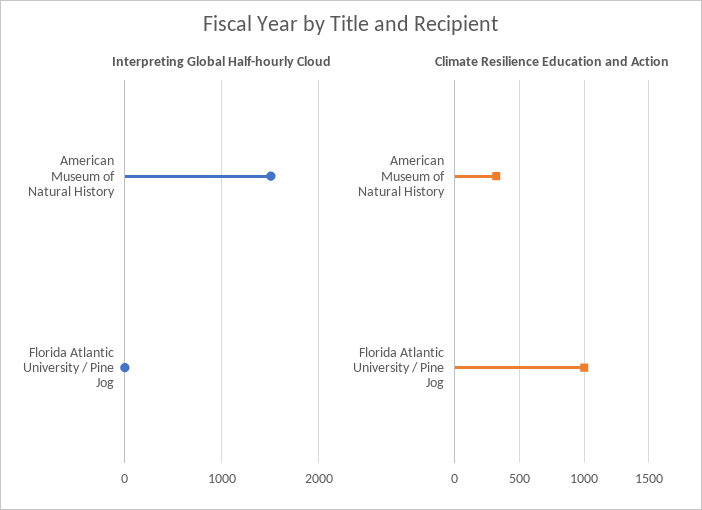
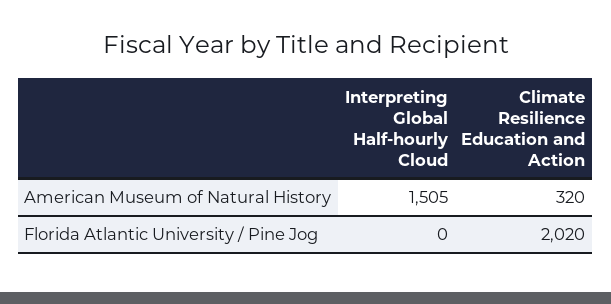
  {
    "Interpreting Global Half-hourly Cloud": {
      "American Museum of Natural History": 1505,
      "Florida Atlantic University / Pine Jog": 0
    },
    "Climate Resilience Education and Action": {
      "American Museum of Natural History": 320,
-     "Florida Atlantic University / Pine Jog": 1000
+     "Florida Atlantic University / Pine Jog": 2020
    }
  }

